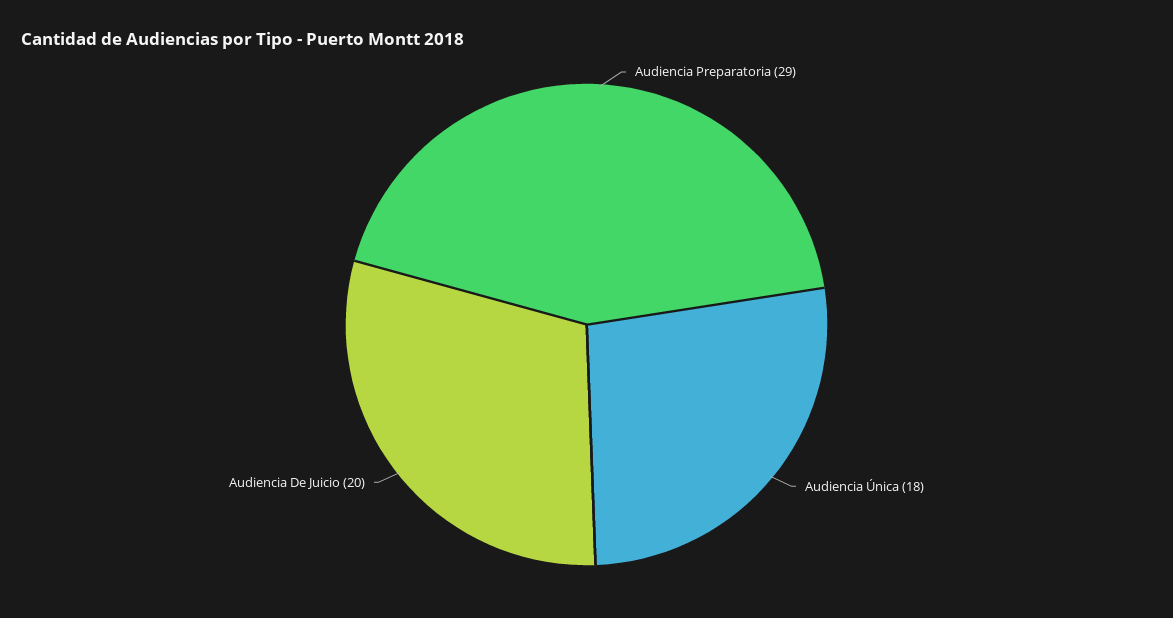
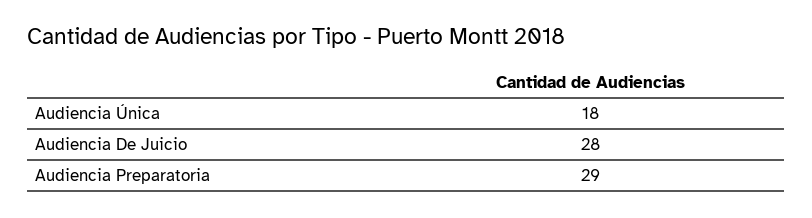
  {
    "Audiencia Preparatoria": 29,
    "Audiencia Única": 18,
-   "Audiencia De Juicio": 20
+   "Audiencia De Juicio": 28
  }

